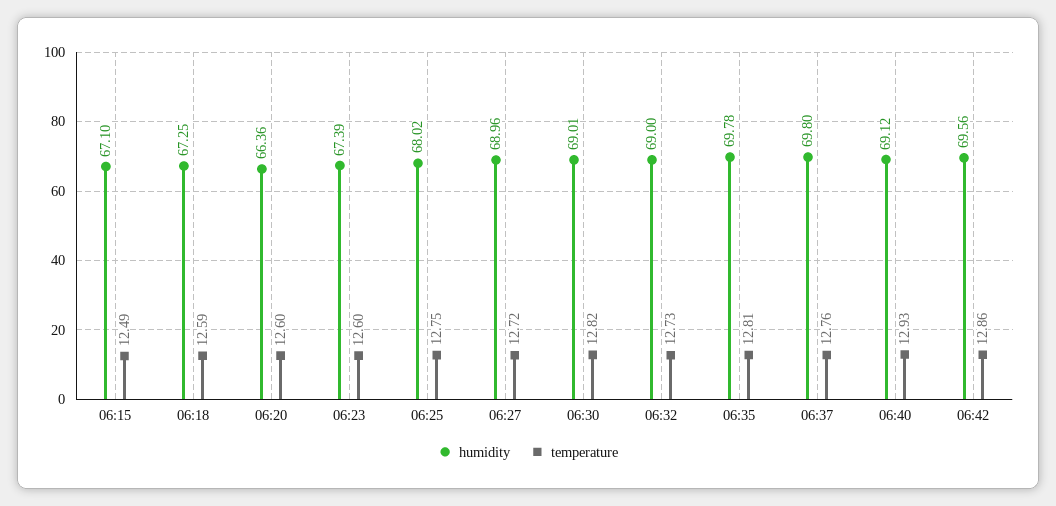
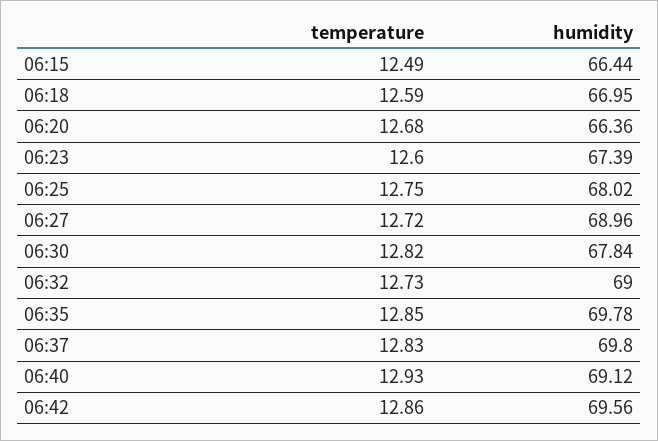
  {
    "humidity": {
-     "06:15": 67.1,
+     "06:15": 66.44,
-     "06:18": 67.25,
+     "06:18": 66.95,
      "06:20": 66.36,
      "06:23": 67.39,
      "06:25": 68.02,
      "06:27": 68.96,
-     "06:30": 69.01,
+     "06:30": 67.84,
      "06:32": 69,
      "06:35": 69.78,
      "06:37": 69.8,
      "06:40": 69.12,
      "06:42": 69.56
    },
    "temperature": {
      "06:15": 12.49,
      "06:18": 12.59,
-     "06:20": 12.6,
+     "06:20": 12.68,
      "06:23": 12.6,
      "06:25": 12.75,
      "06:27": 12.72,
      "06:30": 12.82,
      "06:32": 12.73,
-     "06:35": 12.81,
+     "06:35": 12.85,
-     "06:37": 12.76,
+     "06:37": 12.83,
      "06:40": 12.93,
      "06:42": 12.86
    }
  }

